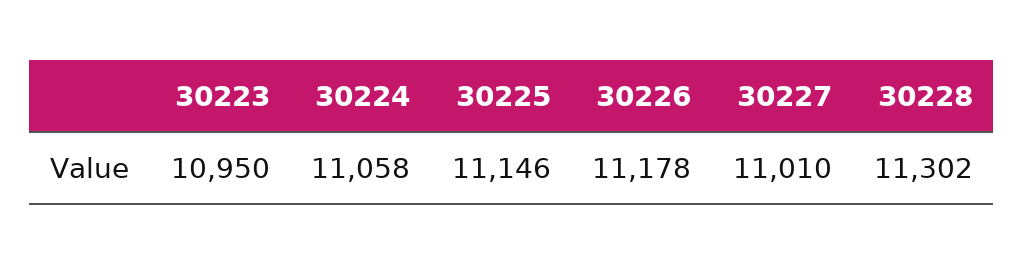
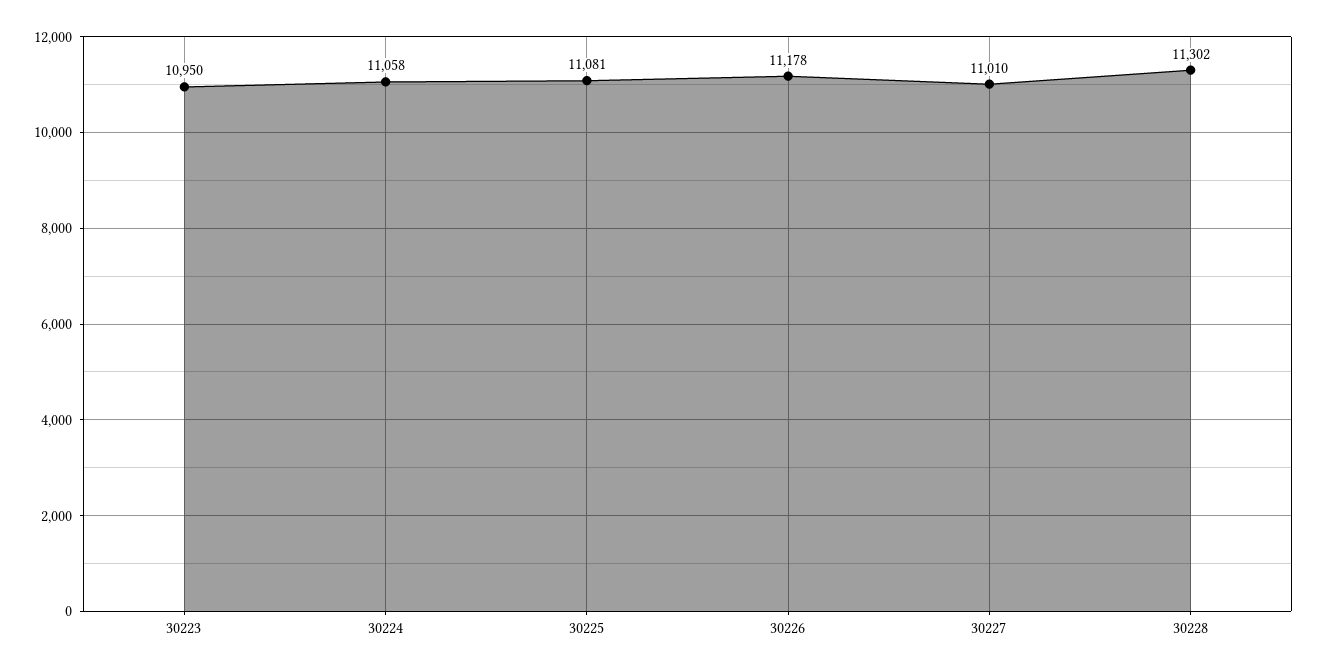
  {
    "30223": 10950,
    "30224": 11058,
-   "30225": 11146,
+   "30225": 11081,
    "30226": 11178,
    "30227": 11010,
    "30228": 11302
  }

